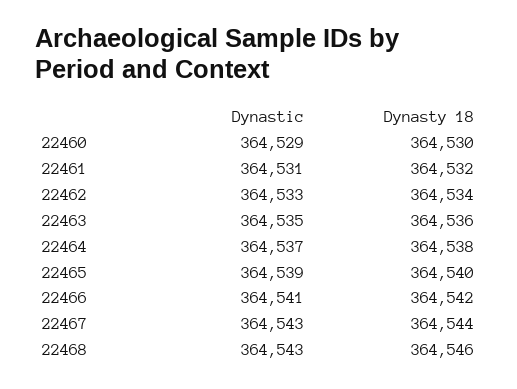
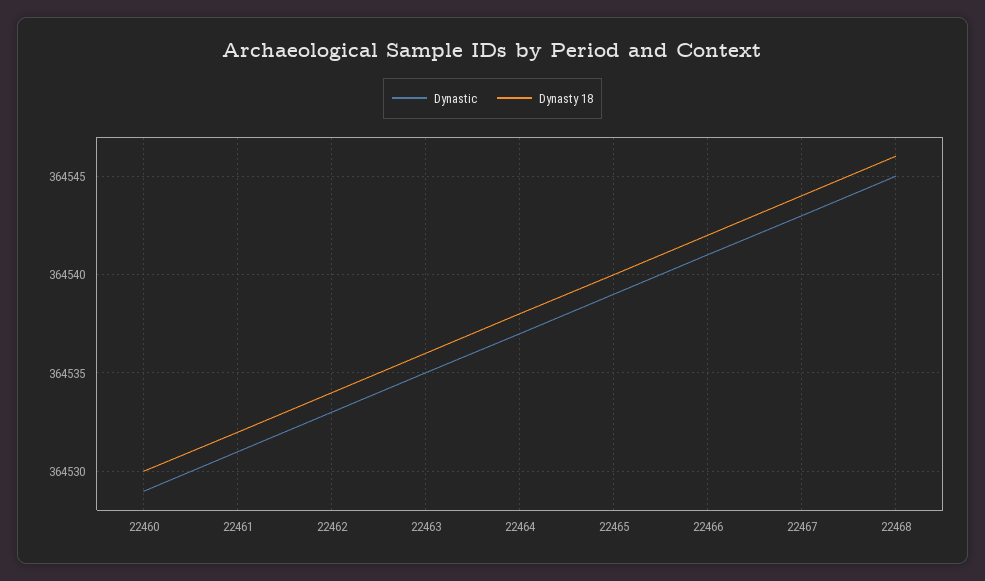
  {
    "Dynastic": {
      "22460": 364529,
      "22461": 364531,
      "22462": 364533,
      "22463": 364535,
      "22464": 364537,
      "22465": 364539,
      "22466": 364541,
      "22467": 364543,
-     "22468": 364543
+     "22468": 364545
    },
    "Dynasty 18": {
      "22460": 364530,
      "22461": 364532,
      "22462": 364534,
      "22463": 364536,
      "22464": 364538,
      "22465": 364540,
      "22466": 364542,
      "22467": 364544,
      "22468": 364546
    }
  }

